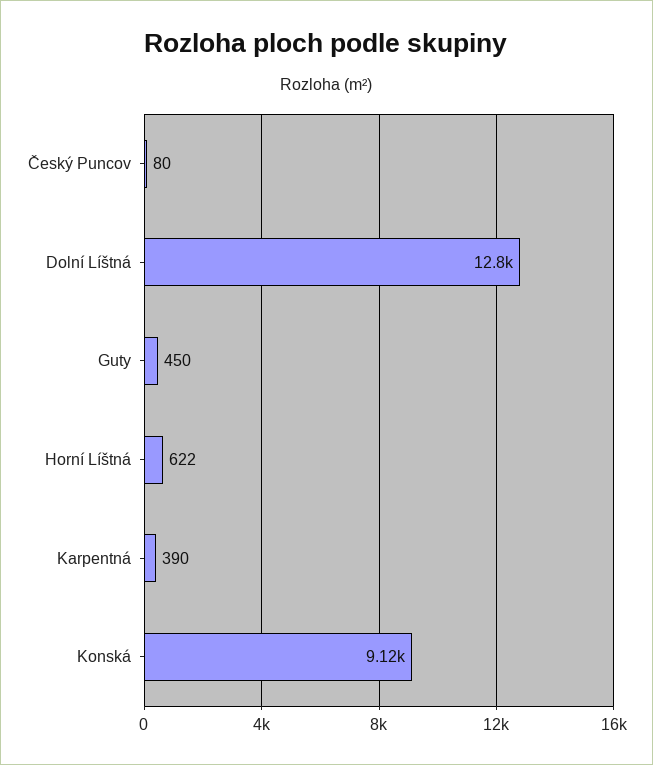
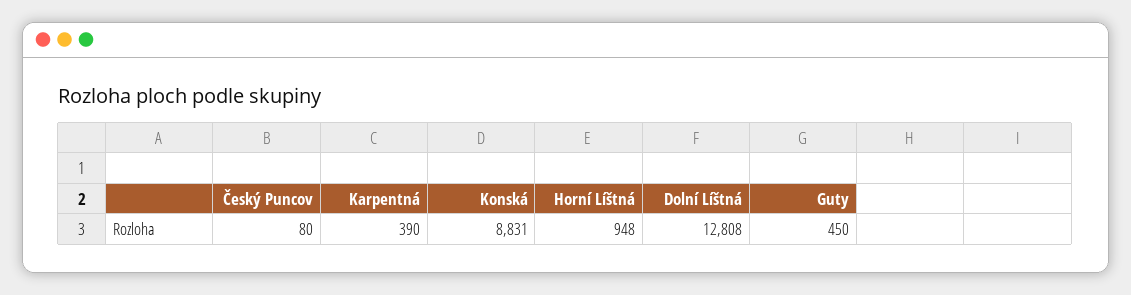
  {
    "Český Puncov": 80,
    "Dolní Líštná": 12808,
    "Guty": 450,
-   "Horní Líštná": 622,
+   "Horní Líštná": 948,
    "Karpentná": 390,
-   "Konská": 9120
+   "Konská": 8831
  }

